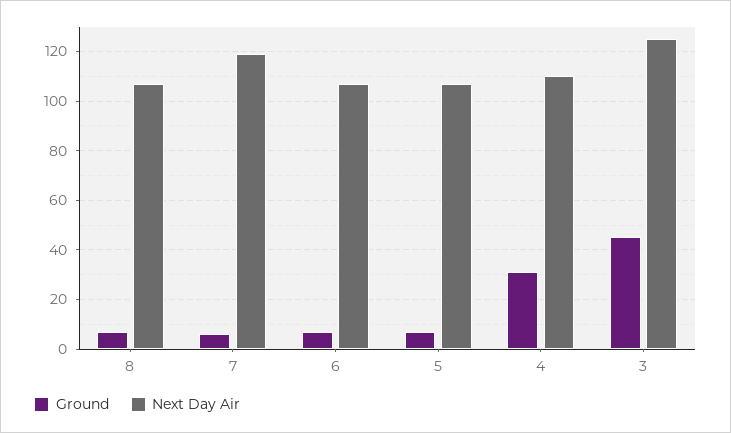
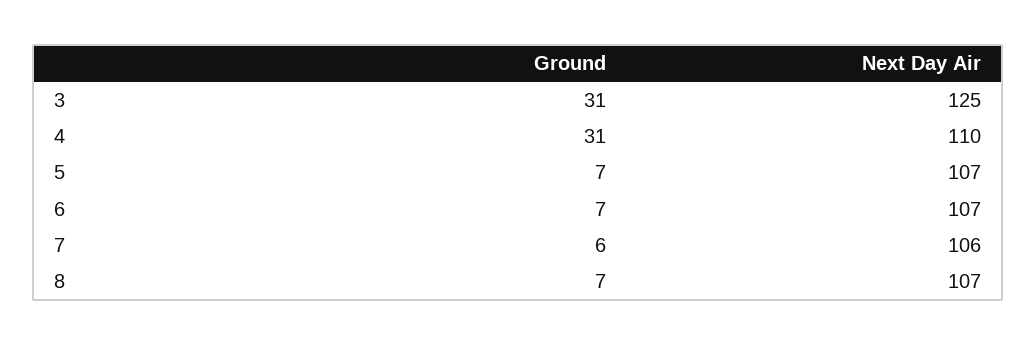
  {
    "Ground": {
      "8": 7,
      "7": 6,
      "6": 7,
      "5": 7,
      "4": 31,
-     "3": 45
+     "3": 31
    },
    "Next Day Air": {
      "8": 107,
-     "7": 120,
+     "7": 106,
      "6": 107,
      "5": 107,
      "4": 110,
      "3": 125
    }
  }

